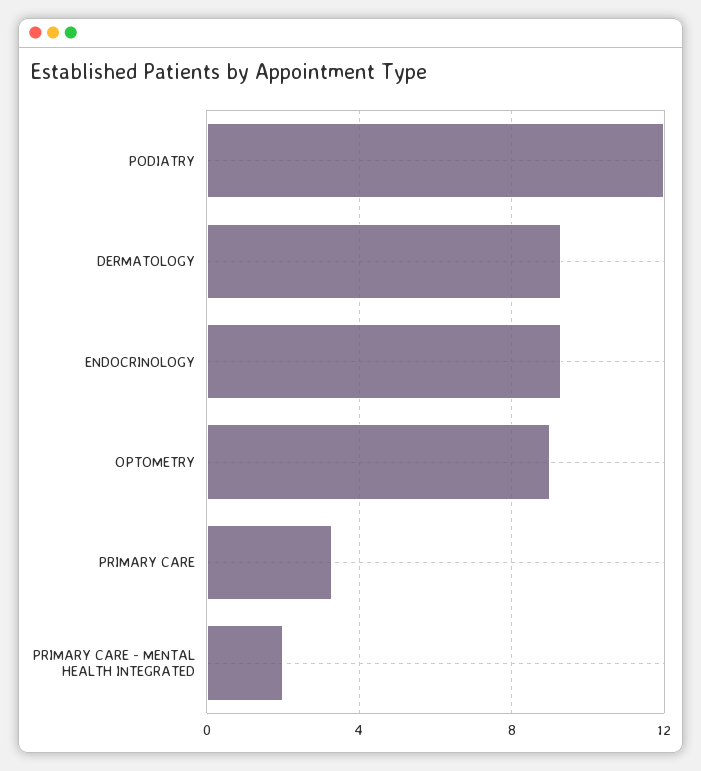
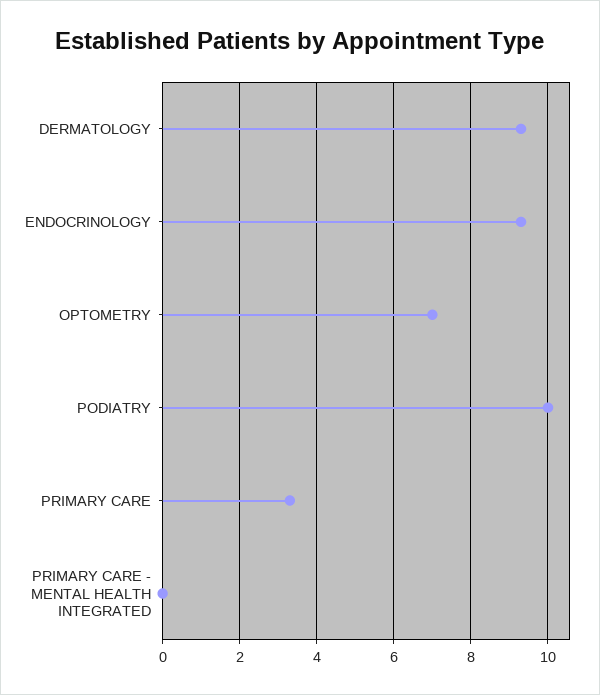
  {
-   "PODIATRY": 12,
+   "PODIATRY": 10,
    "DERMATOLOGY": 9.5,
    "ENDOCRINOLOGY": 9.5,
-   "OPTOMETRY": 9,
+   "OPTOMETRY": 7,
    "PRIMARY CARE": 3.5,
-   "PRIMARY CARE - MENTAL HEALTH INTEGRATED": 2
+   "PRIMARY CARE - MENTAL HEALTH INTEGRATED": 0
  }

